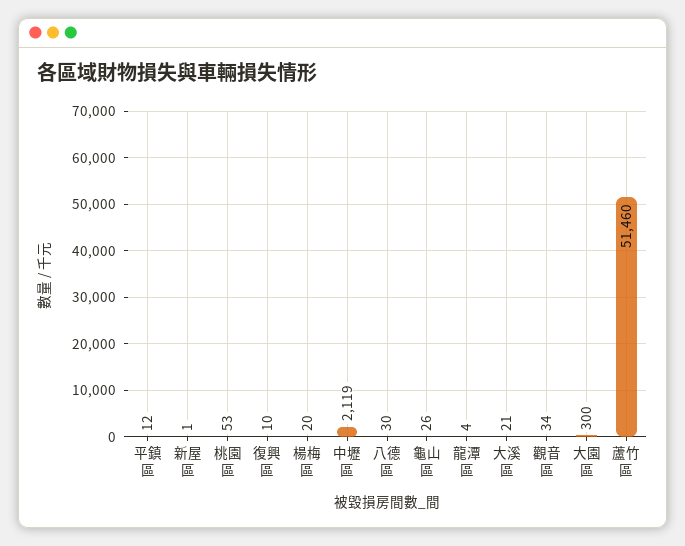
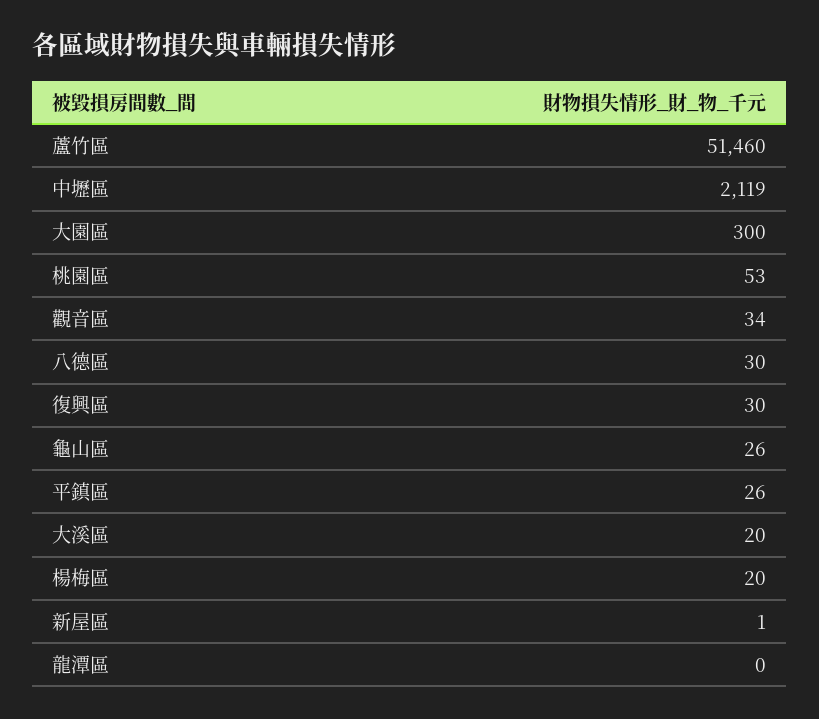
  {
-   "平鎮區": 12,
+   "平鎮區": 26,
    "新屋區": 1,
    "桃園區": 53,
-   "復興區": 10,
+   "復興區": 30,
    "楊梅區": 20,
    "中壢區": 2119,
    "八德區": 30,
    "龜山區": 26,
-   "龍潭區": 4,
+   "龍潭區": 0,
-   "大溪區": 21,
+   "大溪區": 20,
    "觀音區": 34,
    "大園區": 300,
    "蘆竹區": 51460
  }

